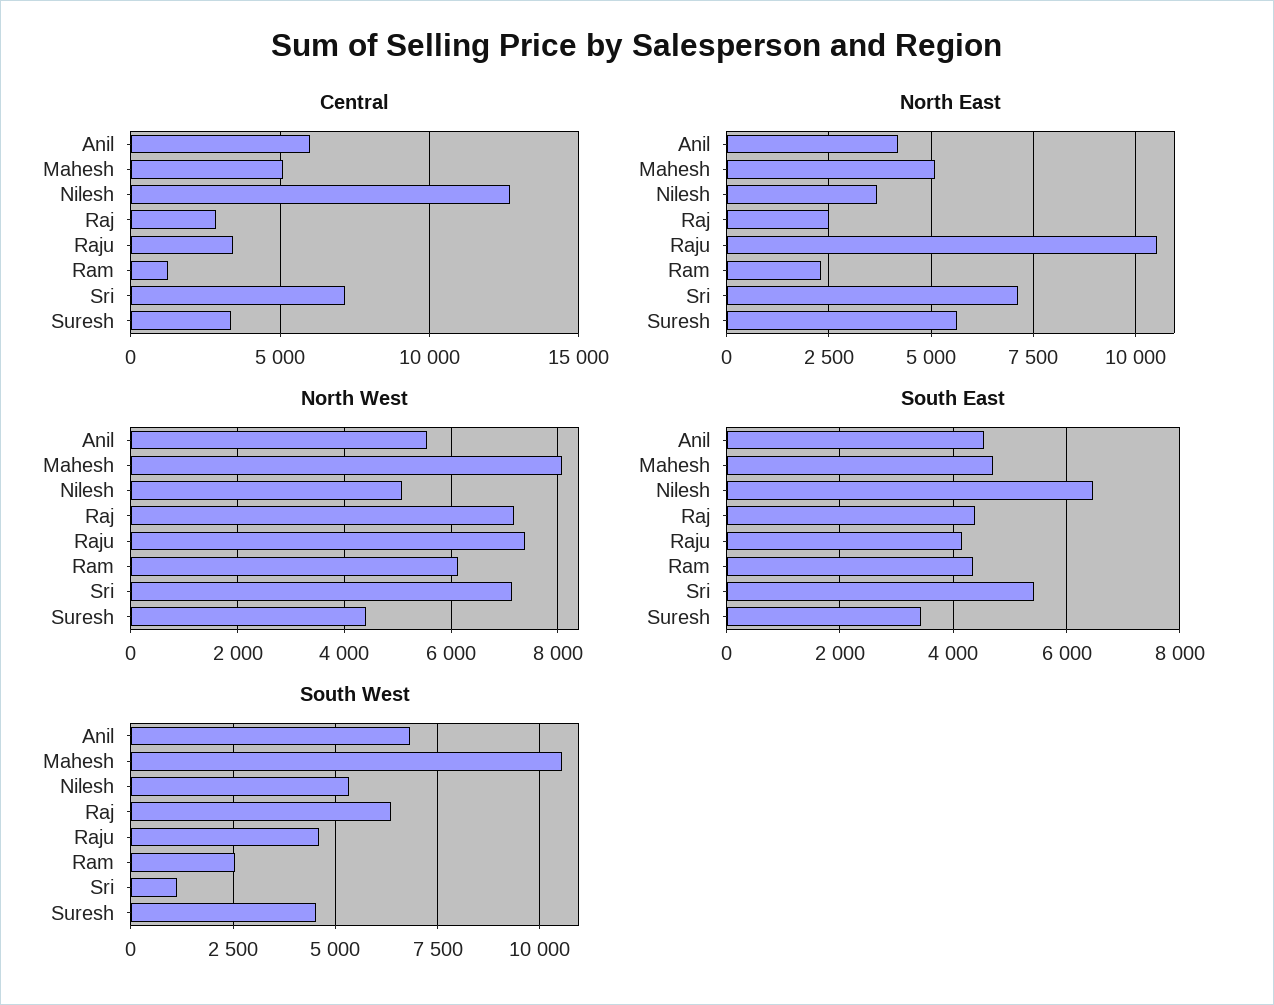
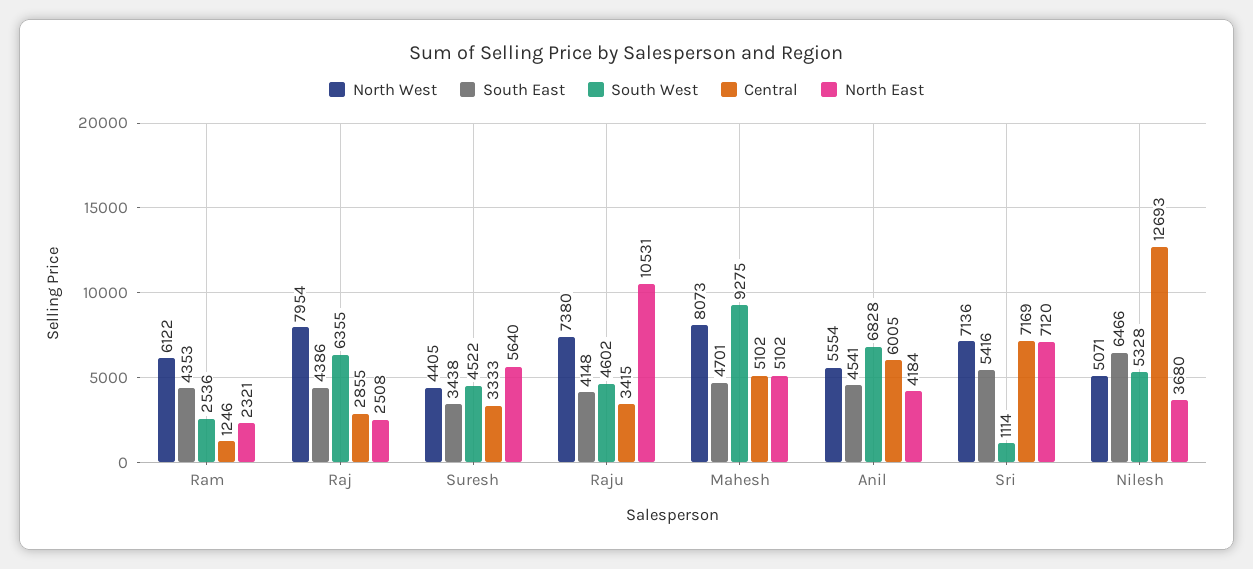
  {
    "Central": {
      "Anil": 6005,
      "Mahesh": 5102,
      "Nilesh": 12693,
      "Raj": 2855,
      "Raju": 3415,
      "Ram": 1246,
      "Sri": 7169,
      "Suresh": 3333
    },
    "North East": {
      "Anil": 4184,
      "Mahesh": 5102,
      "Nilesh": 3680,
      "Raj": 2508,
      "Raju": 10531,
      "Ram": 2321,
      "Sri": 7120,
      "Suresh": 5640
    },
    "North West": {
      "Anil": 5554,
      "Mahesh": 8073,
      "Nilesh": 5071,
-     "Raj": 7200,
+     "Raj": 7954,
      "Raju": 7380,
      "Ram": 6122,
      "Sri": 7136,
      "Suresh": 4405
    },
    "South East": {
      "Anil": 4541,
      "Mahesh": 4701,
      "Nilesh": 6466,
      "Raj": 4386,
      "Raju": 4148,
      "Ram": 4353,
      "Sri": 5416,
      "Suresh": 3438
    },
    "South West": {
      "Anil": 6828,
-     "Mahesh": 10500,
+     "Mahesh": 9275,
      "Nilesh": 5328,
      "Raj": 6355,
      "Raju": 4602,
      "Ram": 2536,
      "Sri": 1114,
      "Suresh": 4522
    }
  }

